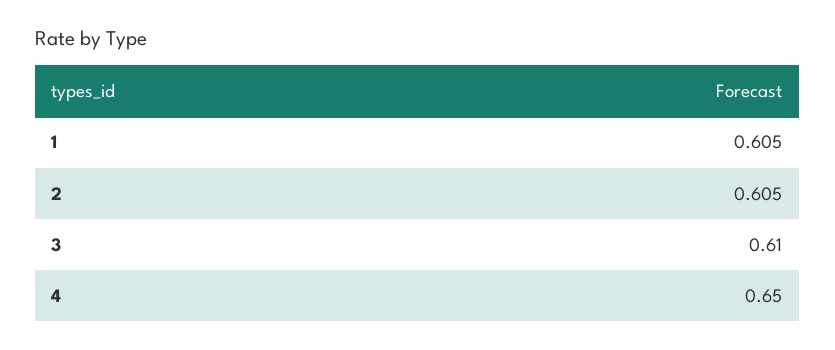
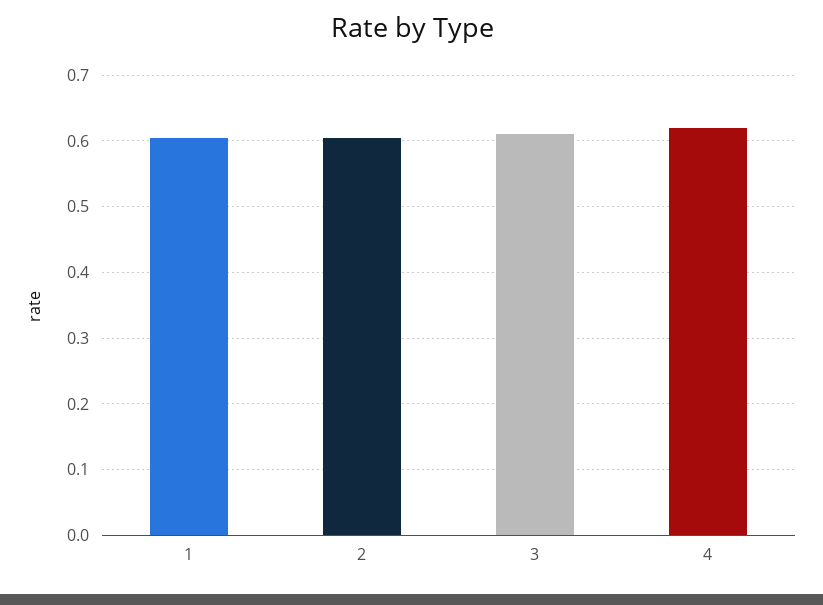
  {
    "1": 0.605,
    "2": 0.605,
    "3": 0.61,
-   "4": 0.65
+   "4": 0.62
  }

